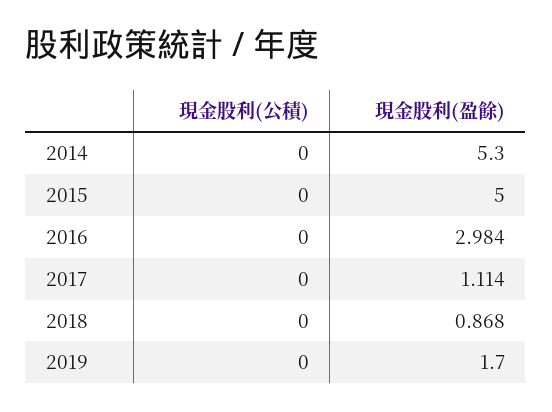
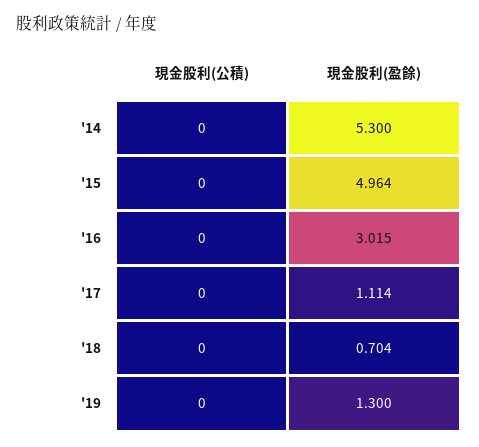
  {
    "現金股利(公積)": {
      "2014": 0,
      "2015": 0,
      "2016": 0,
      "2017": 0,
      "2018": 0,
      "2019": 0
    },
    "現金股利(盈餘)": {
      "2014": 5.3,
-     "2015": 5,
+     "2015": 4.964,
-     "2016": 2.984,
+     "2016": 3.015,
      "2017": 1.114,
-     "2018": 0.868,
+     "2018": 0.704,
-     "2019": 1.7
+     "2019": 1.3
    }
  }

